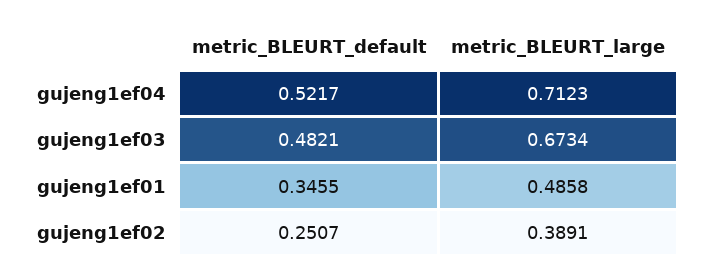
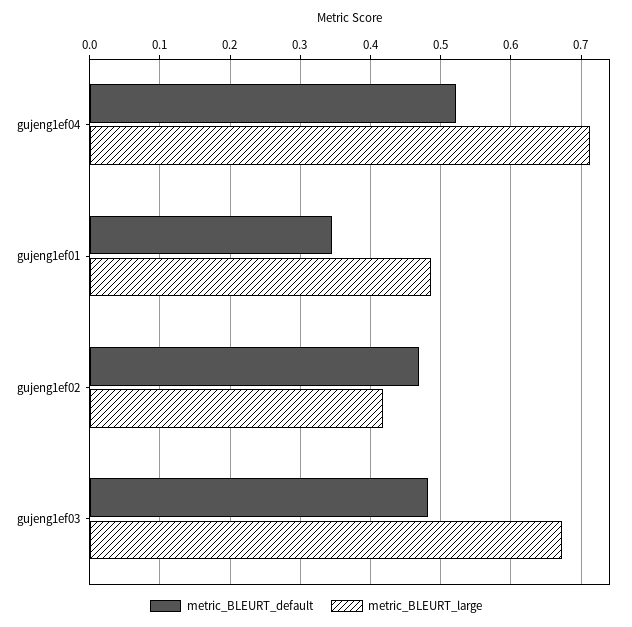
  {
    "metric_BLEURT_default": {
      "gujeng1ef04": 0.5217,
      "gujeng1ef03": 0.4821,
      "gujeng1ef01": 0.3455,
-     "gujeng1ef02": 0.2507
+     "gujeng1ef02": 0.47
    },
    "metric_BLEURT_large": {
      "gujeng1ef04": 0.7123,
      "gujeng1ef03": 0.6734,
      "gujeng1ef01": 0.4858,
-     "gujeng1ef02": 0.3891
+     "gujeng1ef02": 0.42
    }
  }

